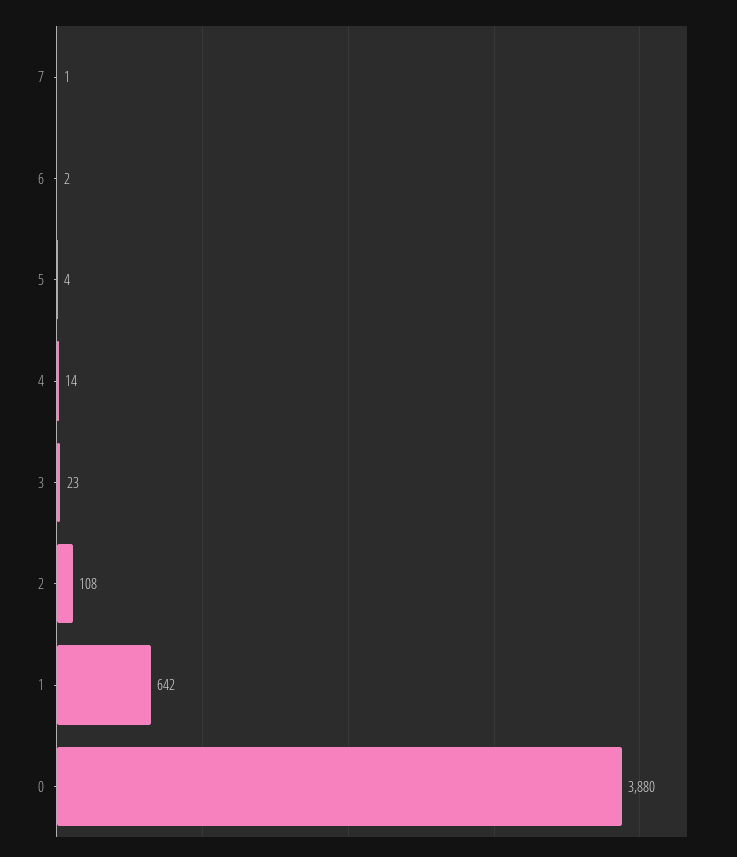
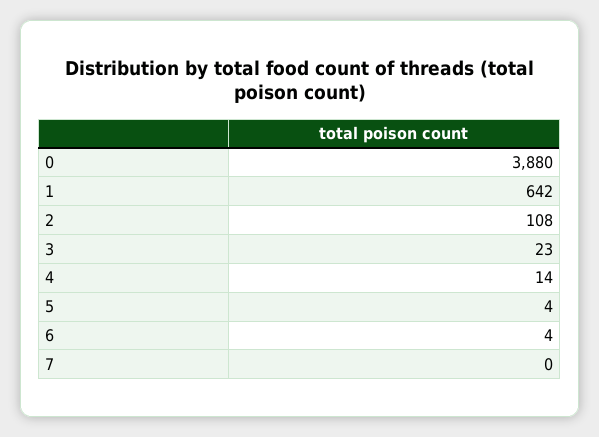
  {
-   "7": 1,
+   "7": 0,
-   "6": 2,
+   "6": 4,
    "5": 4,
    "4": 14,
    "3": 23,
    "2": 108,
    "1": 642,
    "0": 3880
  }

